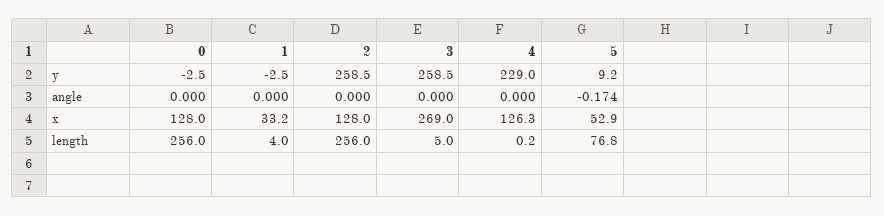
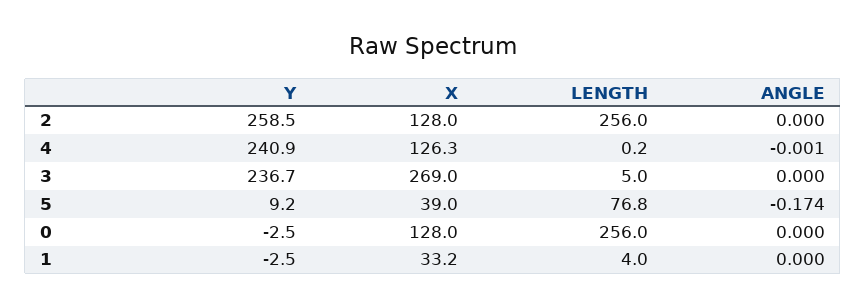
  {
    "0": {
      "y": -2.5,
      "angle": 0,
      "x": 128,
      "length": 256
    },
    "1": {
      "y": -2.5,
      "angle": 0,
      "x": 33.2,
      "length": 4
    },
    "2": {
      "y": 258.5,
      "angle": 0,
      "x": 128,
      "length": 256
    },
    "3": {
-     "y": 258.5,
+     "y": 236.7,
      "angle": 0,
      "x": 269,
      "length": 5
    },
    "4": {
-     "y": 229,
+     "y": 240.9,
-     "angle": 0,
+     "angle": -0.001,
      "x": 126.3,
      "length": 0.2
    },
    "5": {
      "y": 9.2,
      "angle": -0.174,
-     "x": 52.9,
+     "x": 39,
      "length": 76.8
    }
  }

